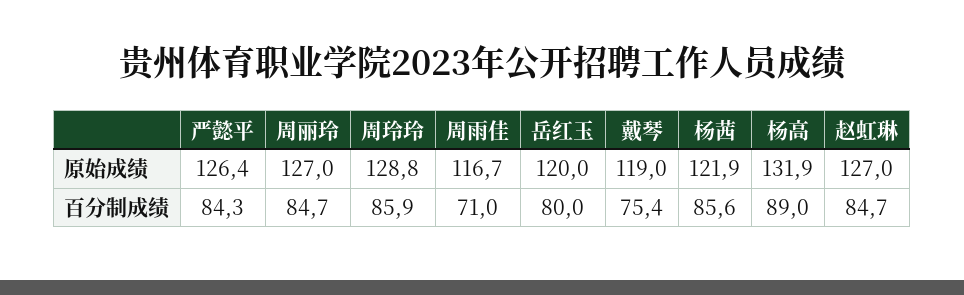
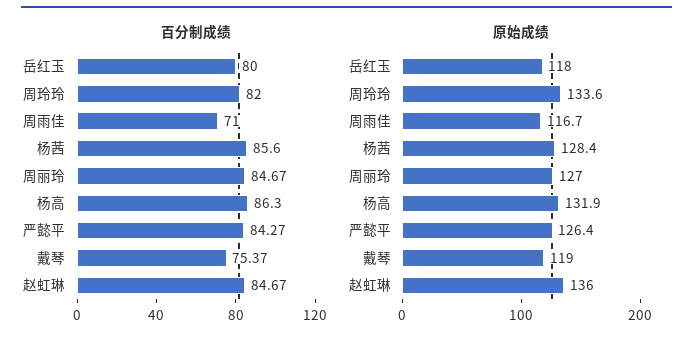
  {
    "原始成绩": {
      "严懿平": 126.4,
      "周丽玲": 127,
-     "周玲玲": 128.8,
+     "周玲玲": 133.6,
      "周雨佳": 116.7,
-     "岳红玉": 120,
+     "岳红玉": 118,
      "戴琴": 119,
-     "杨茜": 121.9,
+     "杨茜": 128.4,
      "杨高": 131.9,
-     "赵虹琳": 127
+     "赵虹琳": 136
    },
    "百分制成绩": {
      "严懿平": 84.27,
      "周丽玲": 84.67,
-     "周玲玲": 85.9,
+     "周玲玲": 82,
      "周雨佳": 71,
      "岳红玉": 80,
      "戴琴": 75.37,
      "杨茜": 85.6,
-     "杨高": 89,
+     "杨高": 86.3,
      "赵虹琳": 84.67
    }
  }

